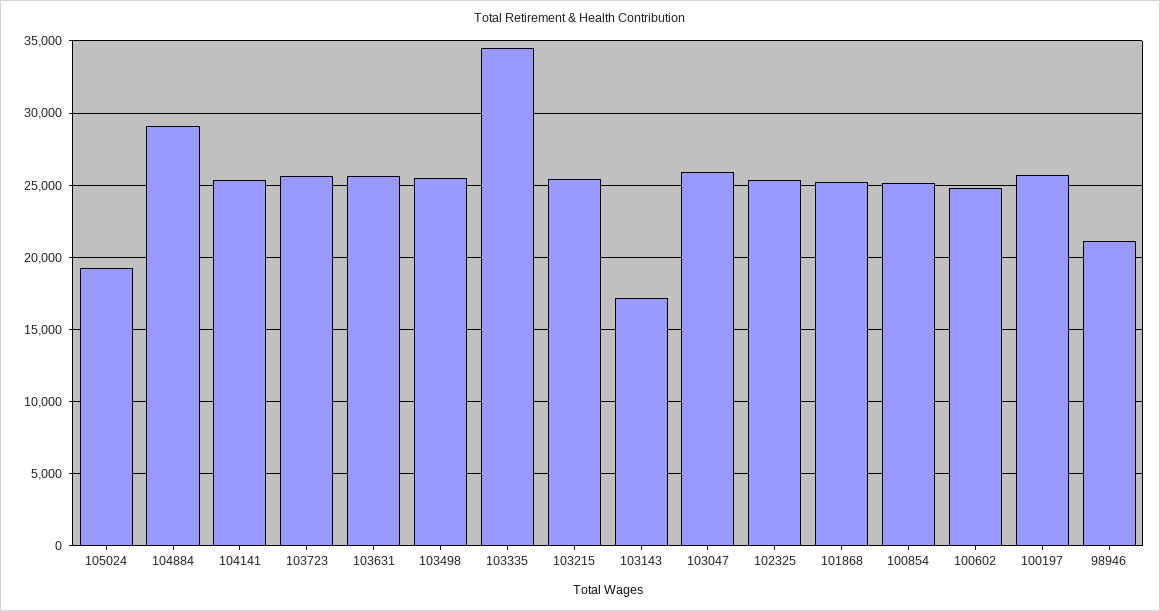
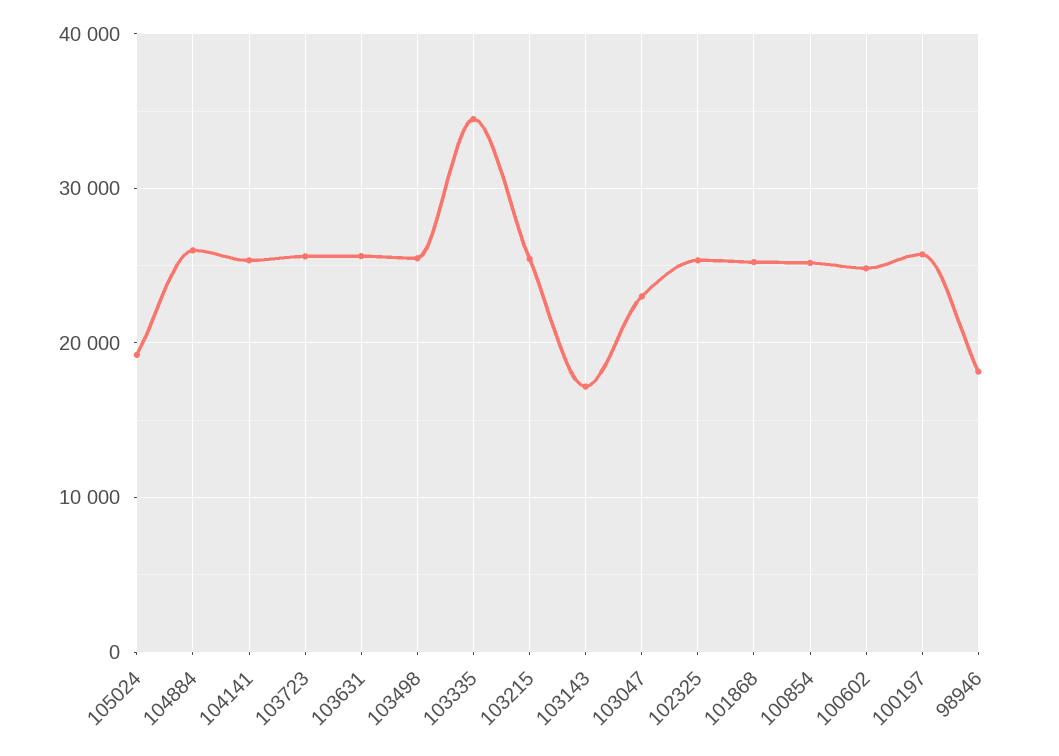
  {
    "105024": 19000,
-   "104884": 29000,
+   "104884": 26000,
    "104141": 25500,
    "103723": 25500,
    "103631": 25500,
    "103498": 25500,
    "103335": 34500,
    "103215": 25500,
    "103143": 17000,
-   "103047": 26000,
+   "103047": 23000,
    "102325": 25500,
    "101868": 25000,
    "100854": 25000,
    "100602": 25000,
    "100197": 25500,
-   "98946": 21000
+   "98946": 18000
  }

